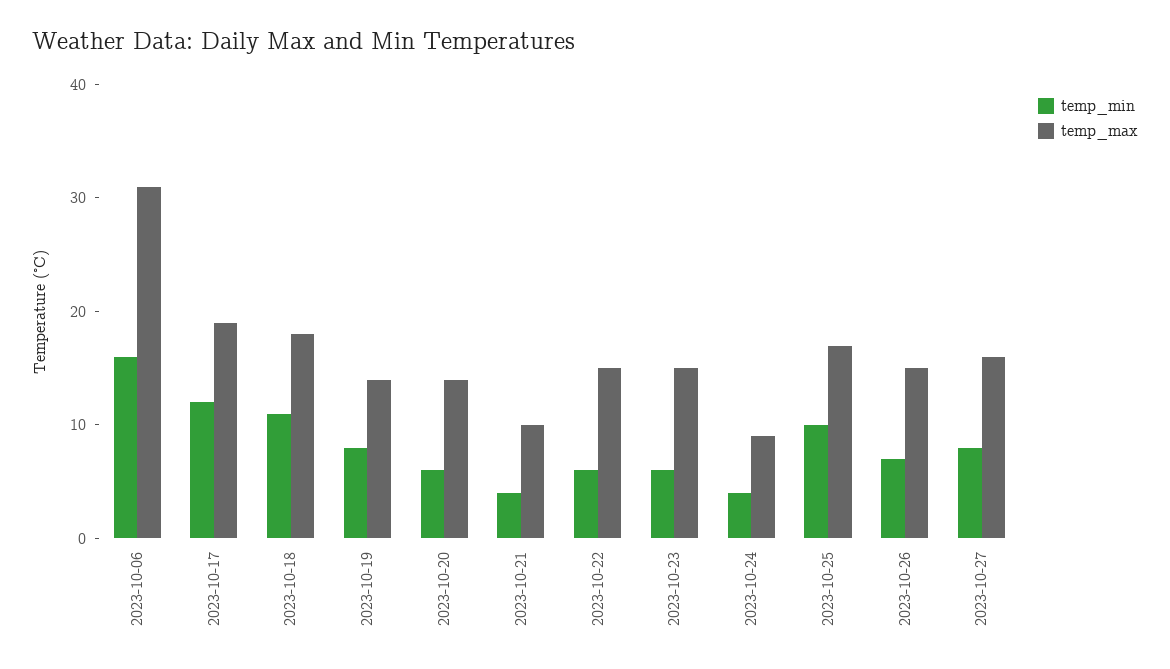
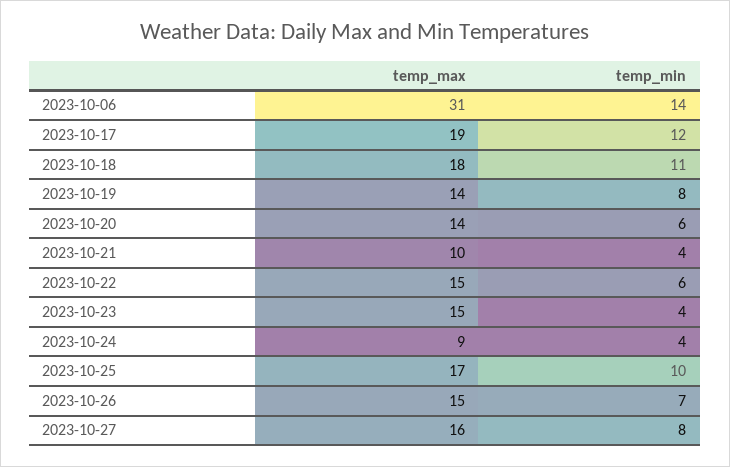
  {
    "temp_min": {
-     "2023-10-06": 16,
+     "2023-10-06": 14,
      "2023-10-17": 12,
      "2023-10-18": 11,
      "2023-10-19": 8,
      "2023-10-20": 6,
      "2023-10-21": 4,
      "2023-10-22": 6,
-     "2023-10-23": 6,
+     "2023-10-23": 4,
      "2023-10-24": 4,
      "2023-10-25": 10,
      "2023-10-26": 7,
      "2023-10-27": 8
    },
    "temp_max": {
      "2023-10-06": 31,
      "2023-10-17": 19,
      "2023-10-18": 18,
      "2023-10-19": 14,
      "2023-10-20": 14,
      "2023-10-21": 10,
      "2023-10-22": 15,
      "2023-10-23": 15,
      "2023-10-24": 9,
      "2023-10-25": 17,
      "2023-10-26": 15,
      "2023-10-27": 16
    }
  }

